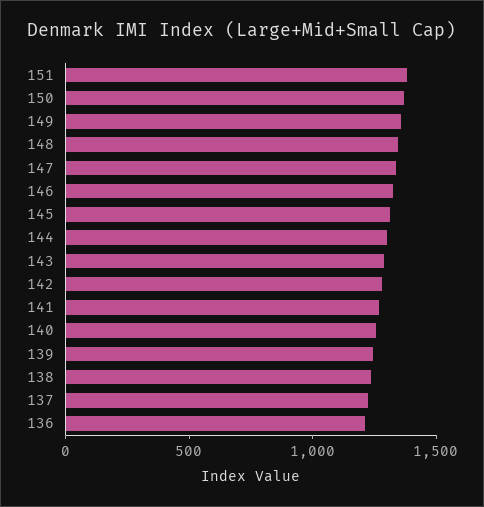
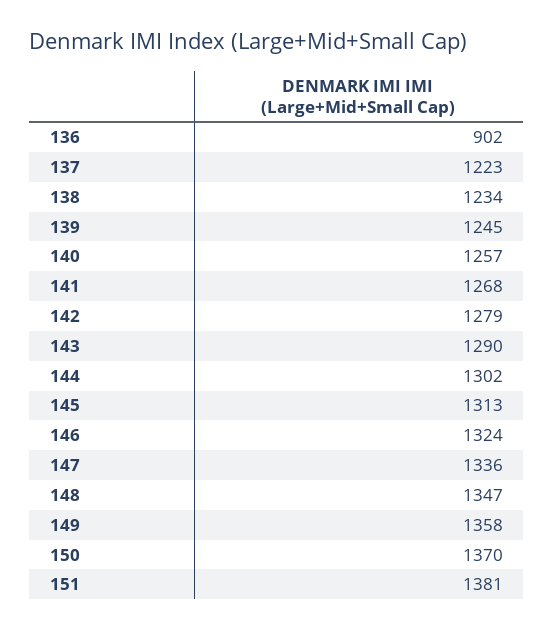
  {
    "151": 1381,
    "150": 1370,
    "149": 1358,
    "148": 1347,
    "147": 1336,
    "146": 1324,
    "145": 1313,
    "144": 1302,
    "143": 1290,
    "142": 1279,
    "141": 1268,
    "140": 1257,
    "139": 1245,
    "138": 1234,
    "137": 1223,
-   "136": 1200
+   "136": 902
  }

